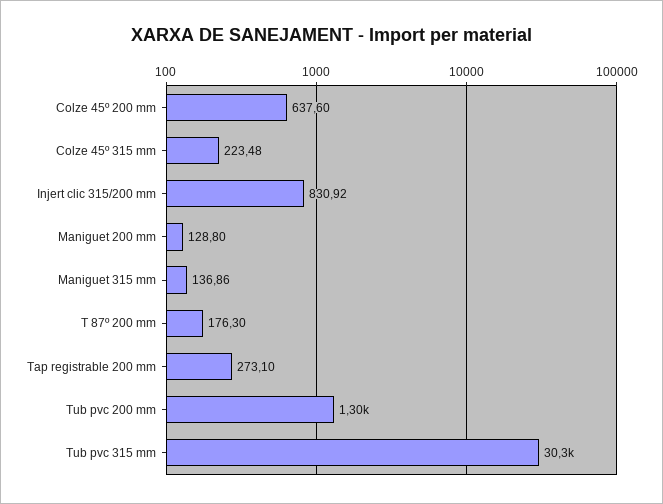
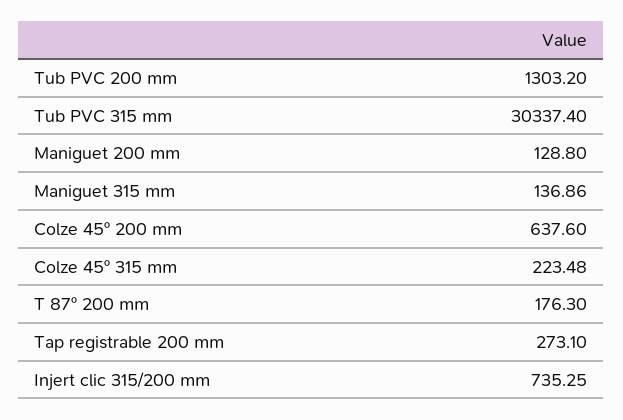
  {
    "Colze 45º 200 mm": 637.6,
    "Colze 45º 315 mm": 223.48,
-   "Injert clic 315/200 mm": 830.92,
+   "Injert clic 315/200 mm": 735.25,
    "Maniguet 200 mm": 128.8,
    "Maniguet 315 mm": 136.86,
    "T 87º 200 mm": 176.3,
    "Tap registrable 200 mm": 273.1,
    "Tub pvc 200 mm": 1303.2,
    "Tub pvc 315 mm": 30337.4
  }

